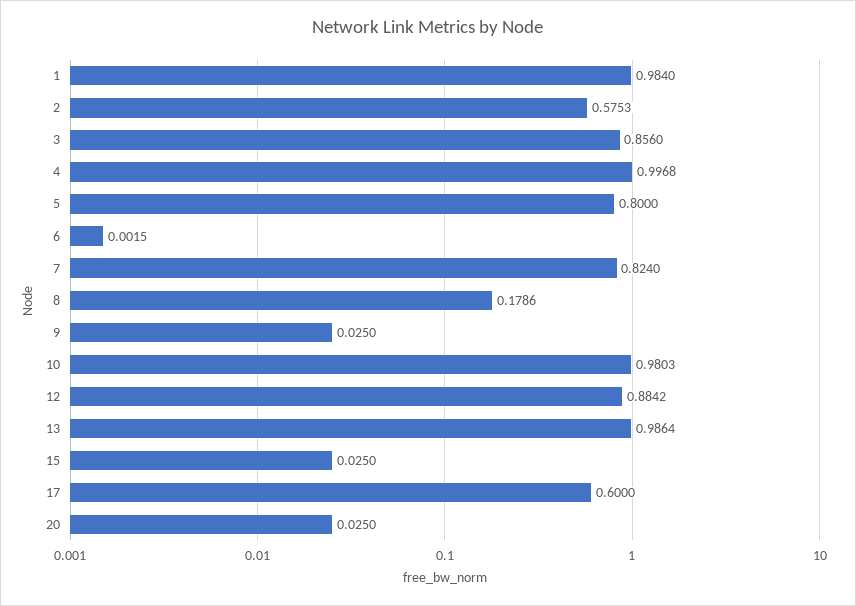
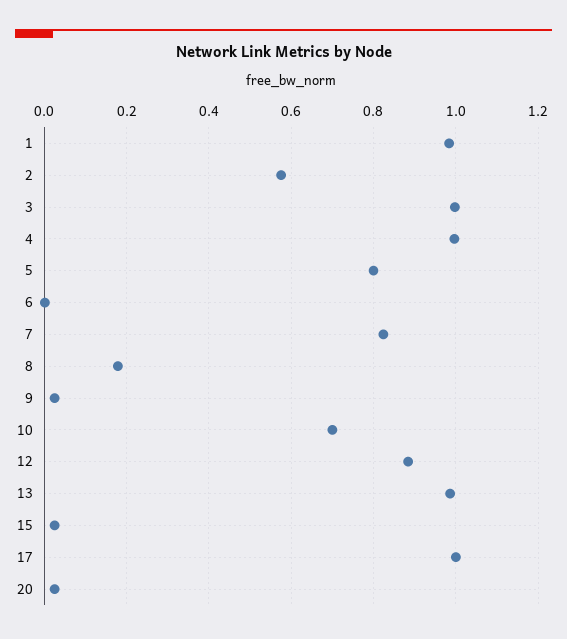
  {
    "1": 0.984,
    "2": 0.5753,
-   "3": 0.856,
+   "3": 1,
    "4": 0.9968,
    "5": 0.8,
    "6": 0.0015,
    "7": 0.824,
    "8": 0.1786,
    "9": 0.025,
-   "10": 0.9803,
+   "10": 0.7,
    "12": 0.8842,
    "13": 0.9864,
    "15": 0.025,
-   "17": 0.6,
+   "17": 1,
    "20": 0.025
  }

